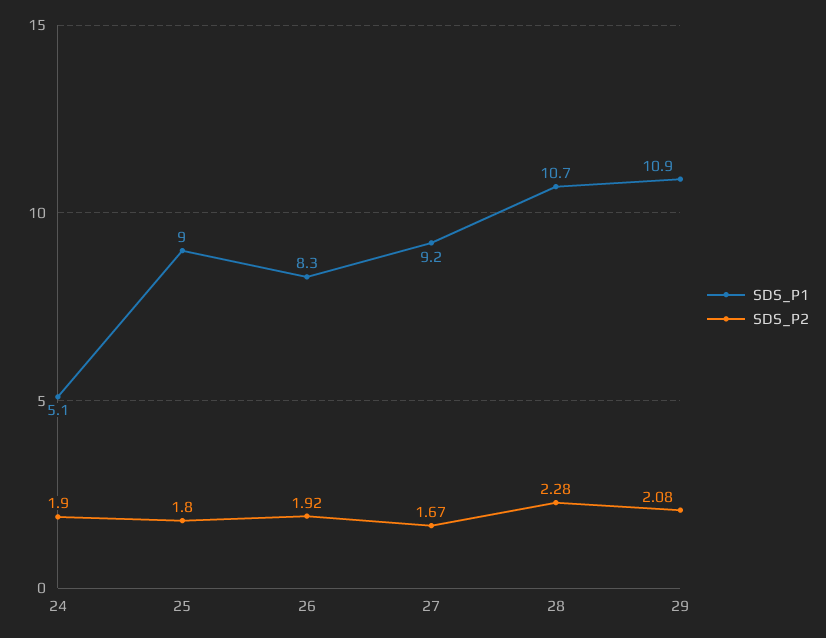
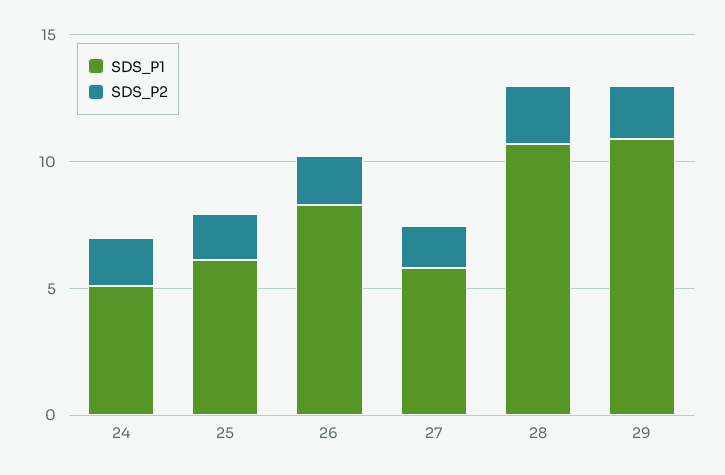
  {
    "SDS_P1": {
      "24": 5.1,
-     "25": 9,
+     "25": 6,
      "26": 8.3,
-     "27": 9.2,
+     "27": 6,
      "28": 10.7,
      "29": 10.9
    },
    "SDS_P2": {
      "24": 1.9,
      "25": 1.8,
      "26": 1.92,
      "27": 1.67,
      "28": 2.28,
      "29": 2.08
    }
  }

